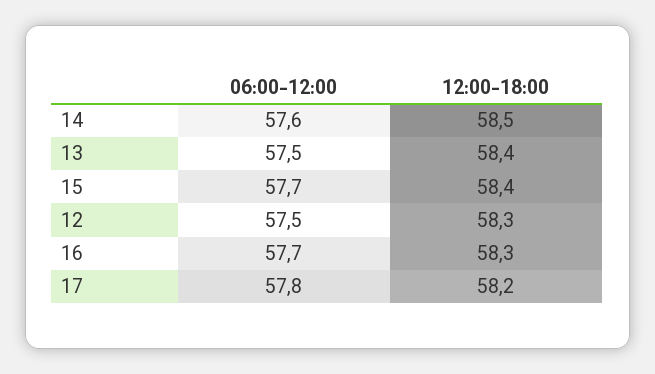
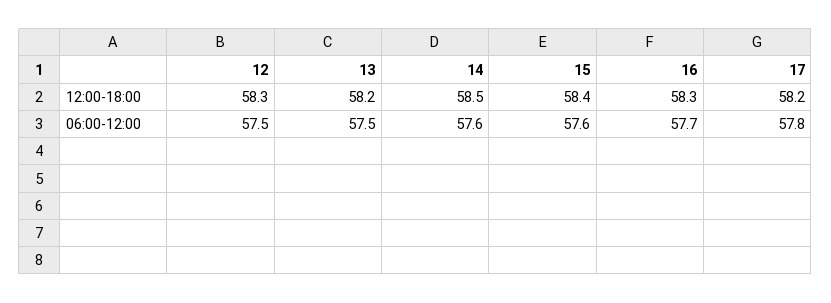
  {
    "06:00-12:00": {
      "14": 57.6,
      "13": 57.5,
-     "15": 57.7,
+     "15": 57.6,
      "12": 57.5,
      "16": 57.7,
      "17": 57.8
    },
    "12:00-18:00": {
      "14": 58.5,
-     "13": 58.4,
+     "13": 58.2,
      "15": 58.4,
      "12": 58.3,
      "16": 58.3,
      "17": 58.2
    }
  }

